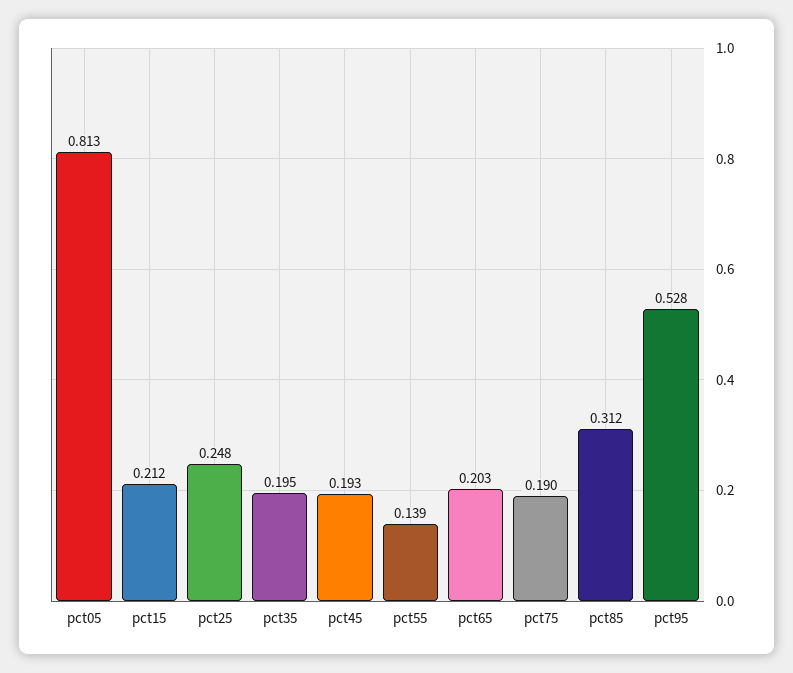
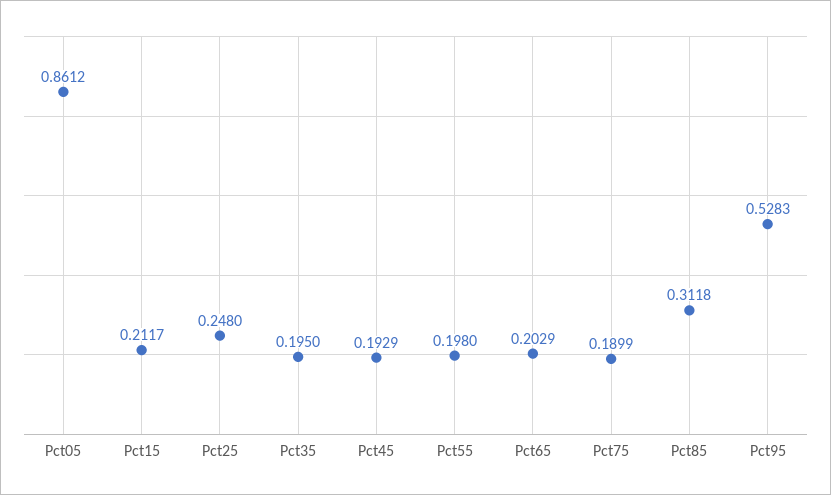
  {
-   "pct05": 0.813,
+   "pct05": 0.8612,
    "pct15": 0.2117,
    "pct25": 0.248,
    "pct35": 0.195,
    "pct45": 0.1929,
-   "pct55": 0.139,
+   "pct55": 0.198,
    "pct65": 0.2029,
    "pct75": 0.1899,
    "pct85": 0.3118,
    "pct95": 0.5283
  }

